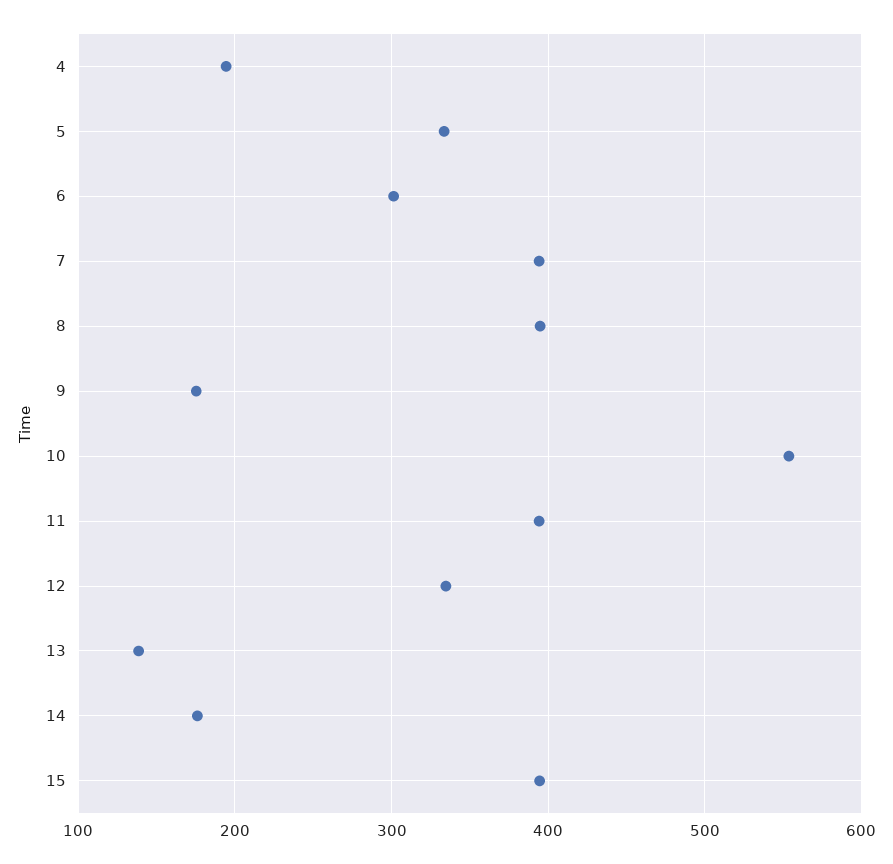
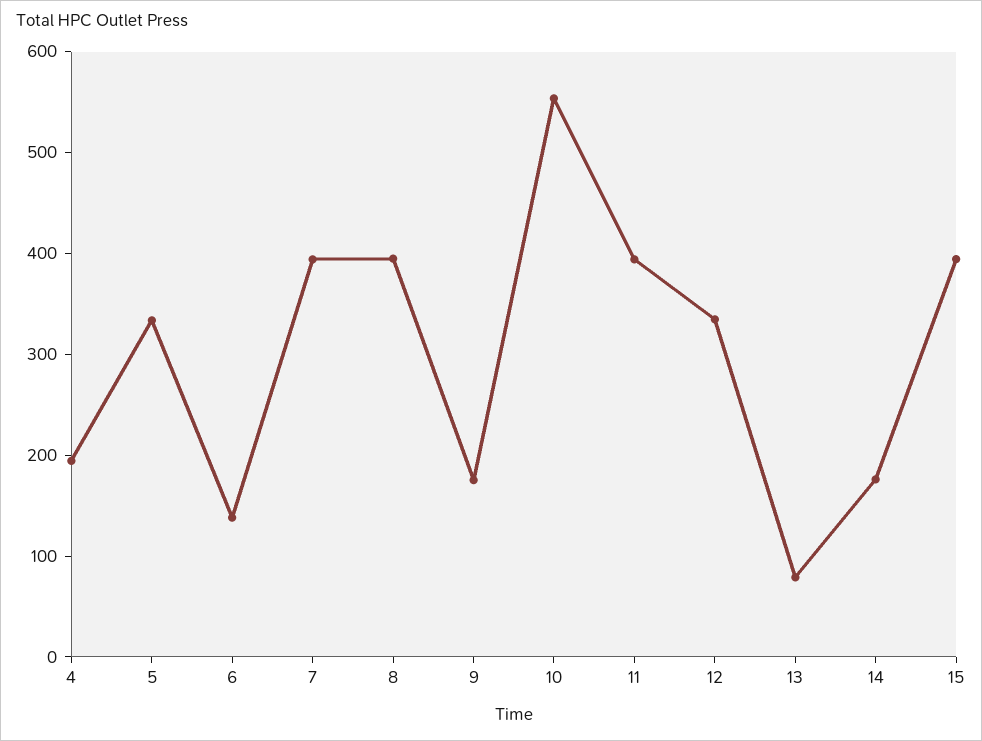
  {
    "4": 190,
    "5": 330,
-   "6": 300,
+   "6": 140,
    "7": 390,
    "8": 390,
    "9": 180,
    "10": 550,
    "11": 390,
    "12": 330,
-   "13": 140,
+   "13": 80,
    "14": 180,
    "15": 390
  }

